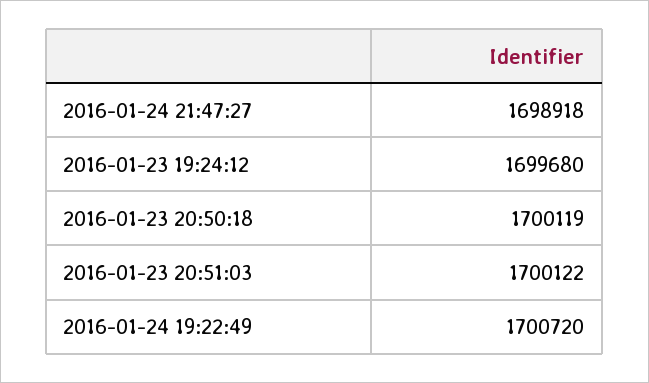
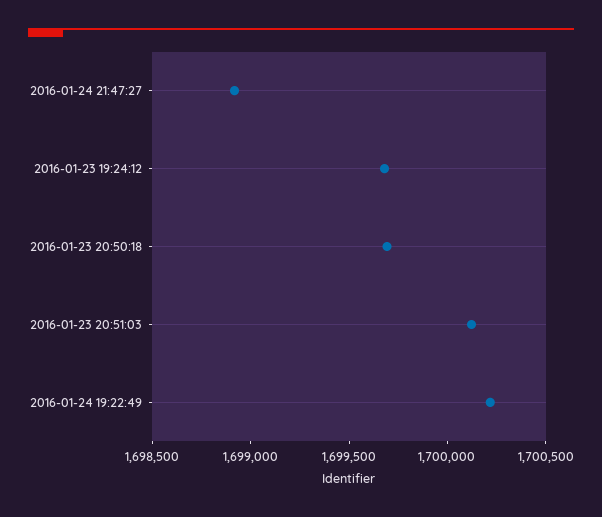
  {
    "2016-01-24 21:47:27": 1698918,
    "2016-01-23 19:24:12": 1699680,
-   "2016-01-23 20:50:18": 1700119,
+   "2016-01-23 20:50:18": 1699700,
    "2016-01-23 20:51:03": 1700122,
-   "2016-01-24 19:22:49": 1700720
+   "2016-01-24 19:22:49": 1700200
  }

